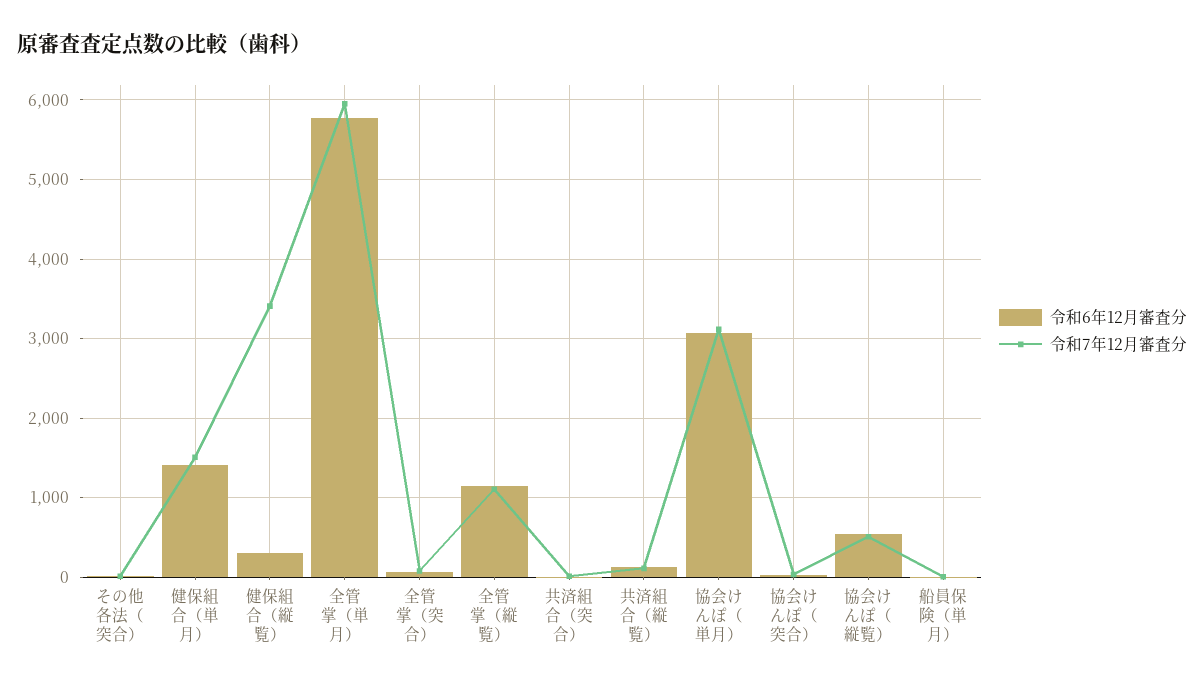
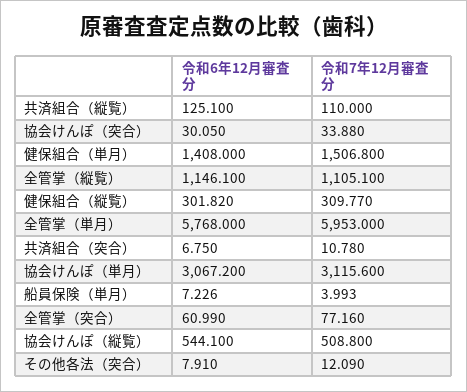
  {
    "令和6年12月審査分": {
      "その他各法（突合）": 7.91,
      "健保組合（単月）": 1408,
      "健保組合（縦覧）": 301.82,
      "全管掌（単月）": 5768,
      "全管掌（突合）": 60.99,
      "全管掌（縦覧）": 1146.1,
      "共済組合（突合）": 6.75,
      "共済組合（縦覧）": 125.1,
      "協会けんぽ（単月）": 3067.2,
      "協会けんぽ（突合）": 30.05,
      "協会けんぽ（縦覧）": 544.1,
      "船員保険（単月）": 7.226
    },
    "令和7年12月審査分": {
      "その他各法（突合）": 12.09,
      "健保組合（単月）": 1506.8,
-     "健保組合（縦覧）": 3400,
+     "健保組合（縦覧）": 309.77,
      "全管掌（単月）": 5953,
      "全管掌（突合）": 77.16,
      "全管掌（縦覧）": 1105.1,
      "共済組合（突合）": 10.78,
      "共済組合（縦覧）": 110,
      "協会けんぽ（単月）": 3115.6,
      "協会けんぽ（突合）": 33.88,
      "協会けんぽ（縦覧）": 508.8,
      "船員保険（単月）": 3.993
    }
  }

